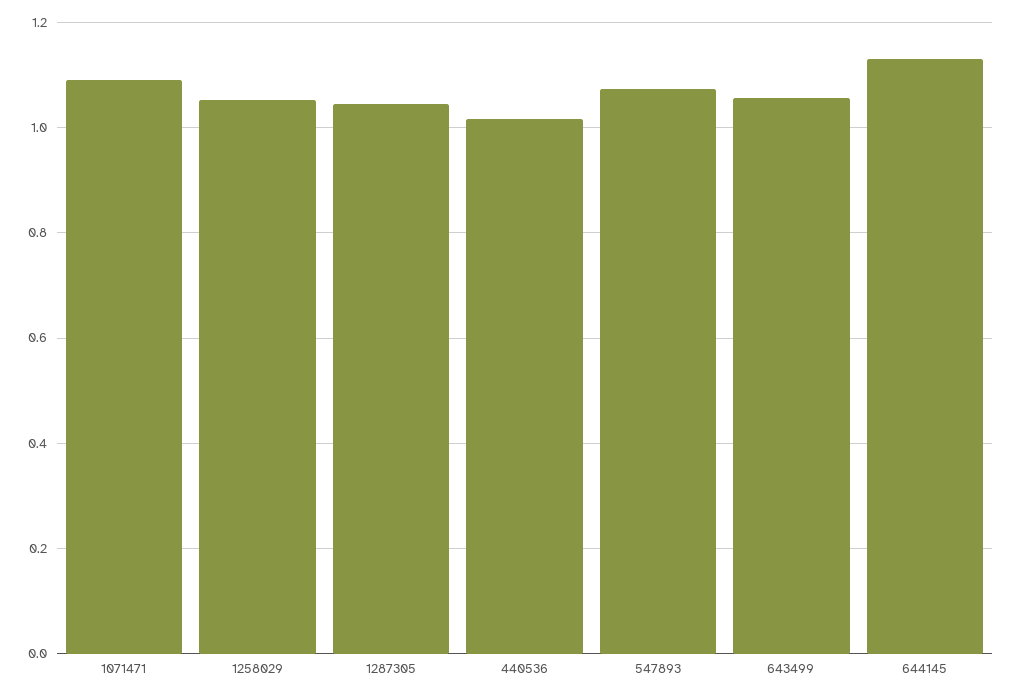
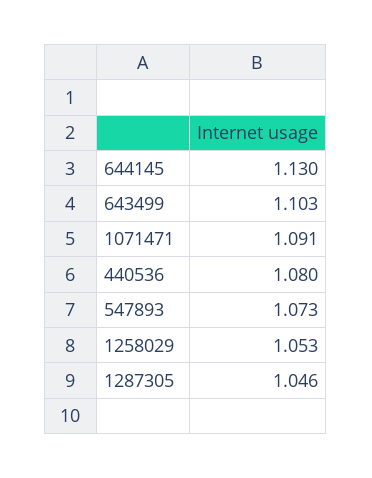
  {
    "1071471": 1.091,
    "1258029": 1.053,
    "1287305": 1.046,
-   "440536": 1.02,
+   "440536": 1.08,
    "547893": 1.073,
-   "643499": 1.06,
+   "643499": 1.103,
    "644145": 1.13
  }

